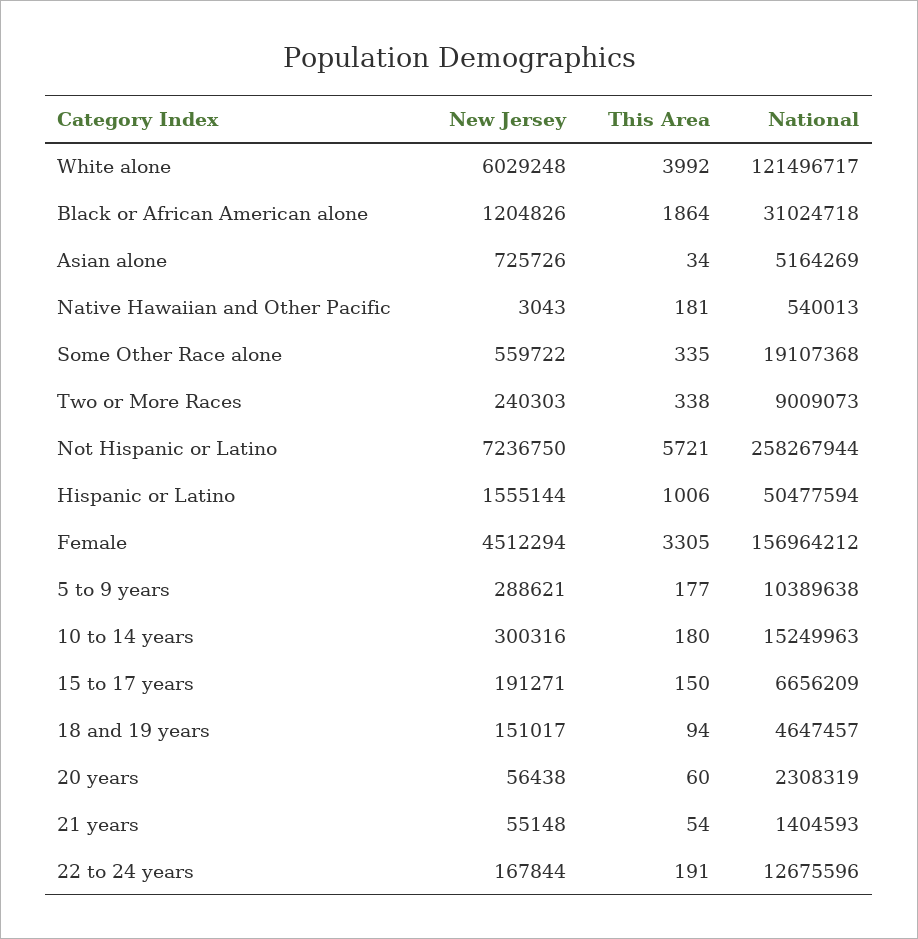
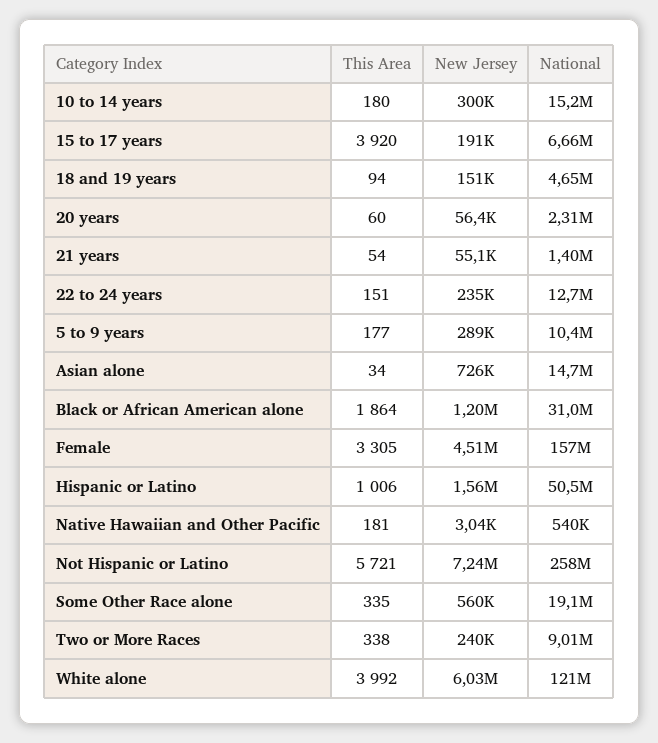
  {
    "New Jersey": {
      "White alone": 6029248,
      "Black or African American alone": 1204826,
      "Asian alone": 725726,
      "Native Hawaiian and Other Pacific": 3043,
      "Some Other Race alone": 559722,
      "Two or More Races": 240303,
      "Not Hispanic or Latino": 7236750,
      "Hispanic or Latino": 1555144,
      "Female": 4512294,
      "5 to 9 years": 288621,
      "10 to 14 years": 300316,
      "15 to 17 years": 191271,
      "18 and 19 years": 151017,
      "20 years": 56438,
      "21 years": 55148,
-     "22 to 24 years": 167844
+     "22 to 24 years": 235000
    },
    "This Area": {
      "White alone": 3992,
      "Black or African American alone": 1864,
      "Asian alone": 34,
      "Native Hawaiian and Other Pacific": 181,
      "Some Other Race alone": 335,
      "Two or More Races": 338,
      "Not Hispanic or Latino": 5721,
      "Hispanic or Latino": 1006,
      "Female": 3305,
      "5 to 9 years": 177,
      "10 to 14 years": 180,
-     "15 to 17 years": 150,
+     "15 to 17 years": 3920,
      "18 and 19 years": 94,
      "20 years": 60,
      "21 years": 54,
-     "22 to 24 years": 191
+     "22 to 24 years": 151
    },
    "National": {
      "White alone": 121496717,
      "Black or African American alone": 31024718,
-     "Asian alone": 5164269,
+     "Asian alone": 14700000,
      "Native Hawaiian and Other Pacific": 540013,
      "Some Other Race alone": 19107368,
      "Two or More Races": 9009073,
      "Not Hispanic or Latino": 258267944,
      "Hispanic or Latino": 50477594,
      "Female": 156964212,
      "5 to 9 years": 10389638,
      "10 to 14 years": 15249963,
      "15 to 17 years": 6656209,
      "18 and 19 years": 4647457,
      "20 years": 2308319,
      "21 years": 1404593,
      "22 to 24 years": 12675596
    }
  }

